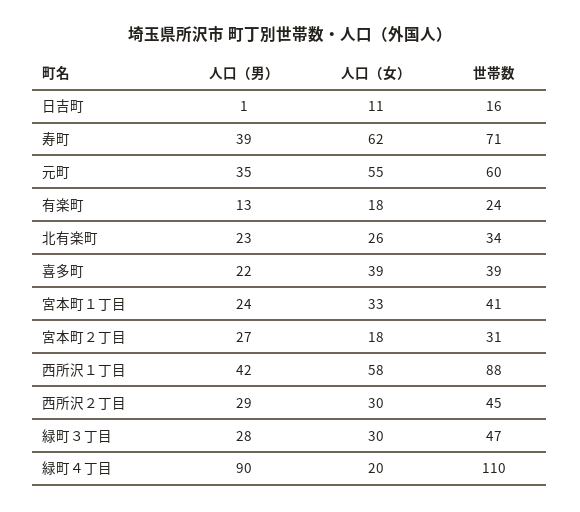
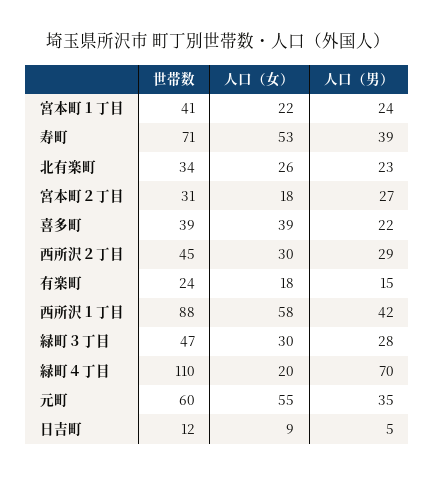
  {
    "人口（男）": {
-     "日吉町": 1,
+     "日吉町": 5,
      "寿町": 39,
      "元町": 35,
-     "有楽町": 13,
+     "有楽町": 15,
      "北有楽町": 23,
      "喜多町": 22,
      "宮本町１丁目": 24,
      "宮本町２丁目": 27,
      "西所沢１丁目": 42,
      "西所沢２丁目": 29,
      "緑町３丁目": 28,
-     "緑町４丁目": 90
+     "緑町４丁目": 70
    },
    "人口（女）": {
-     "日吉町": 11,
+     "日吉町": 9,
-     "寿町": 62,
+     "寿町": 53,
      "元町": 55,
      "有楽町": 18,
      "北有楽町": 26,
      "喜多町": 39,
-     "宮本町１丁目": 33,
+     "宮本町１丁目": 22,
      "宮本町２丁目": 18,
      "西所沢１丁目": 58,
      "西所沢２丁目": 30,
      "緑町３丁目": 30,
      "緑町４丁目": 20
    },
    "世帯数": {
-     "日吉町": 16,
+     "日吉町": 12,
      "寿町": 71,
      "元町": 60,
      "有楽町": 24,
      "北有楽町": 34,
      "喜多町": 39,
      "宮本町１丁目": 41,
      "宮本町２丁目": 31,
      "西所沢１丁目": 88,
      "西所沢２丁目": 45,
      "緑町３丁目": 47,
      "緑町４丁目": 110
    }
  }

